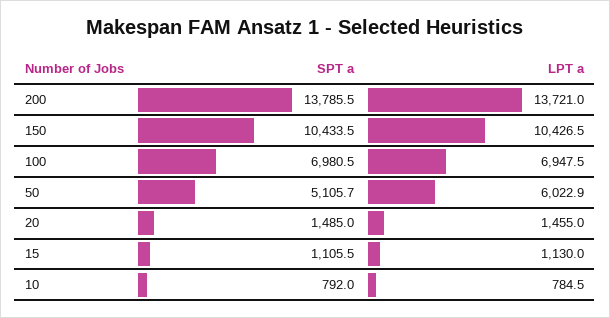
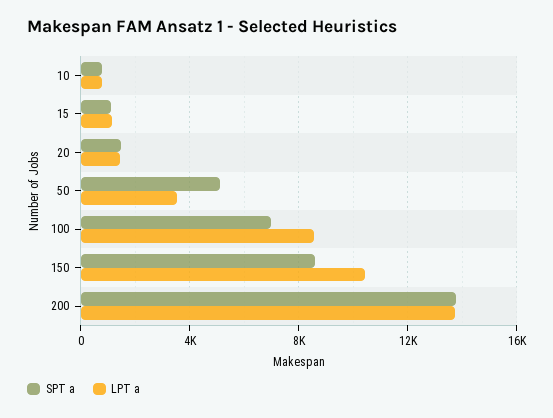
  {
    "SPT a": {
      "200": 13785.5,
-     "150": 10433.5,
+     "150": 8500,
      "100": 6980.5,
      "50": 5105.7,
      "20": 1485,
      "15": 1105.5,
      "10": 792
    },
    "LPT a": {
      "200": 13721,
      "150": 10426.5,
-     "100": 6947.5,
+     "100": 8500,
-     "50": 6022.9,
+     "50": 3500,
      "20": 1455,
      "15": 1130,
      "10": 784.5
    }
  }

